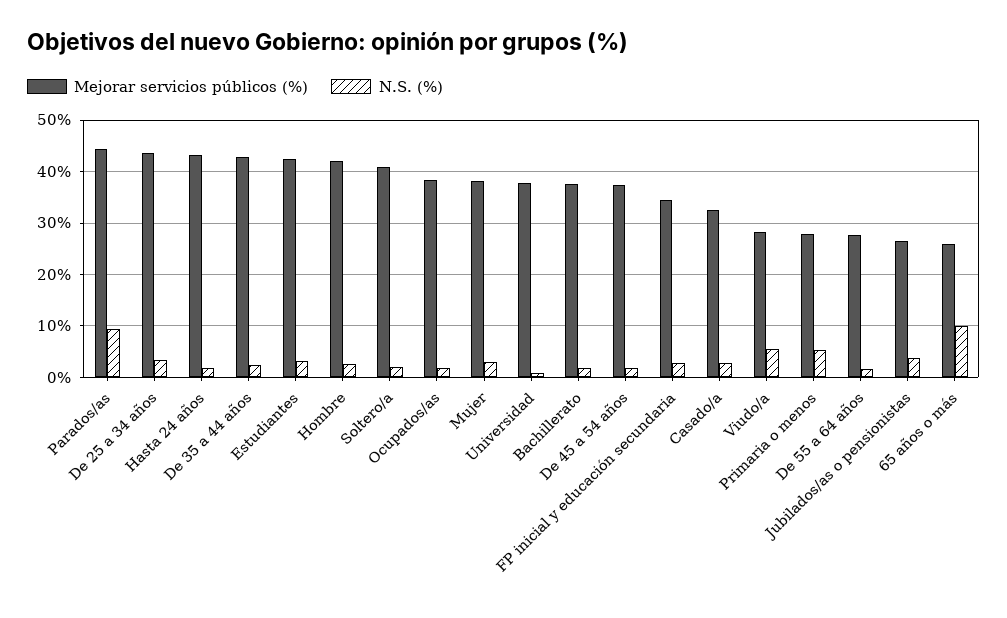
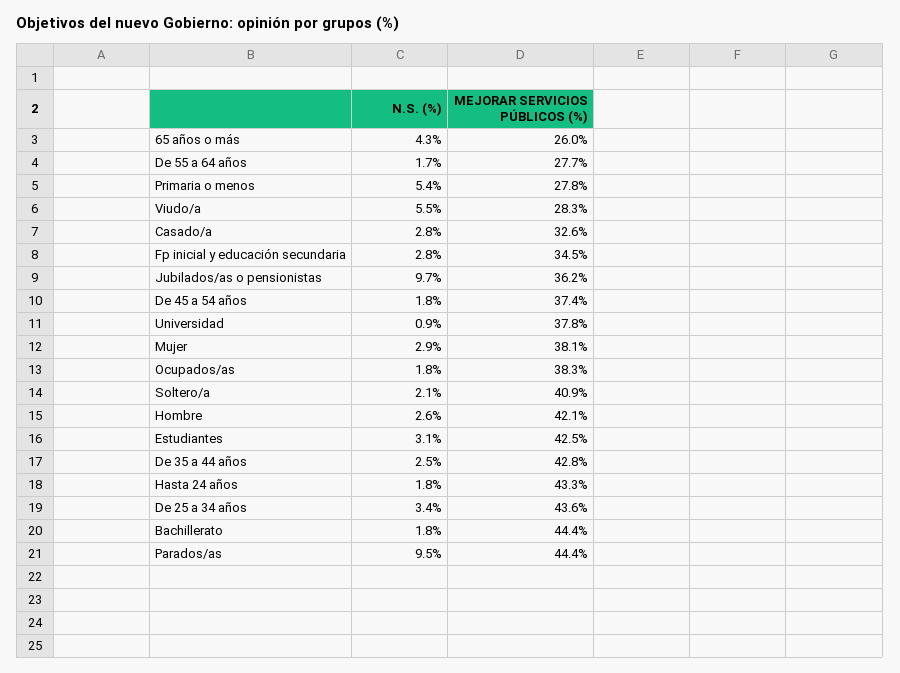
  {
    "Mejorar servicios públicos (%)": {
      "Parados/as": 44.4,
      "De 25 a 34 años": 43.6,
      "Hasta 24 años": 43.3,
      "De 35 a 44 años": 42.8,
      "Estudiantes": 42.5,
      "Hombre": 42.1,
      "Soltero/a": 40.9,
      "Ocupados/as": 38.3,
      "Mujer": 38.1,
      "Universidad": 37.8,
-     "Bachillerato": 38,
+     "Bachillerato": 44.4,
      "De 45 a 54 años": 37.4,
      "FP inicial y educación secundaria": 34.5,
      "Casado/a": 32.6,
      "Viudo/a": 28.3,
      "Primaria o menos": 27.8,
      "De 55 a 64 años": 27.7,
-     "Jubilados/as o pensionistas": 26,
+     "Jubilados/as o pensionistas": 36.2,
      "65 años o más": 26
    },
    "N.S. (%)": {
      "Parados/as": 9.5,
      "De 25 a 34 años": 3.4,
      "Hasta 24 años": 1.8,
      "De 35 a 44 años": 2.5,
      "Estudiantes": 3.1,
      "Hombre": 2.6,
      "Soltero/a": 2.1,
      "Ocupados/as": 1.8,
      "Mujer": 2.9,
      "Universidad": 0.9,
      "Bachillerato": 1.8,
      "De 45 a 54 años": 1.8,
      "FP inicial y educación secundaria": 2.8,
      "Casado/a": 2.8,
      "Viudo/a": 5.5,
      "Primaria o menos": 5.4,
      "De 55 a 64 años": 1.7,
-     "Jubilados/as o pensionistas": 4,
+     "Jubilados/as o pensionistas": 9.7,
-     "65 años o más": 10
+     "65 años o más": 4.3
    }
  }

